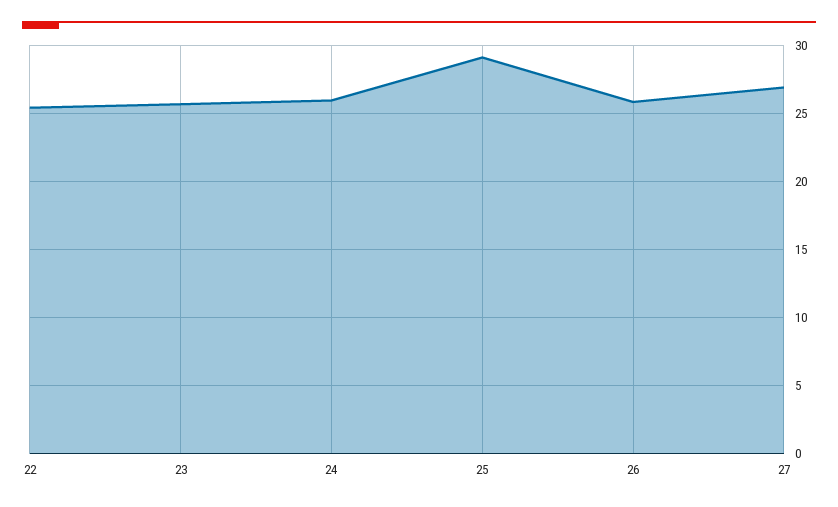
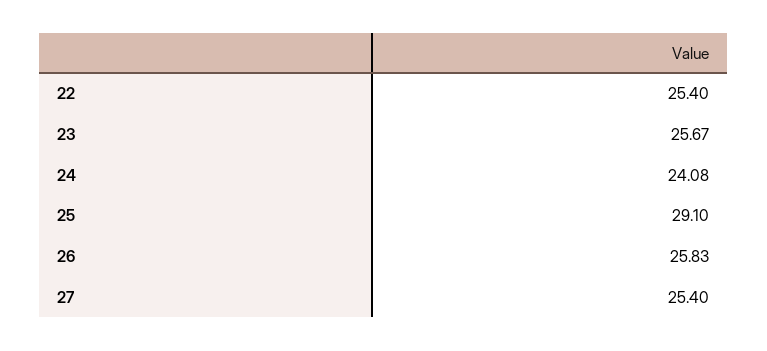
  {
    "22": 25.4,
    "23": 25.67,
-   "24": 26,
+   "24": 24.08,
    "25": 29.1,
    "26": 25.83,
-   "27": 27
+   "27": 25.4
  }

